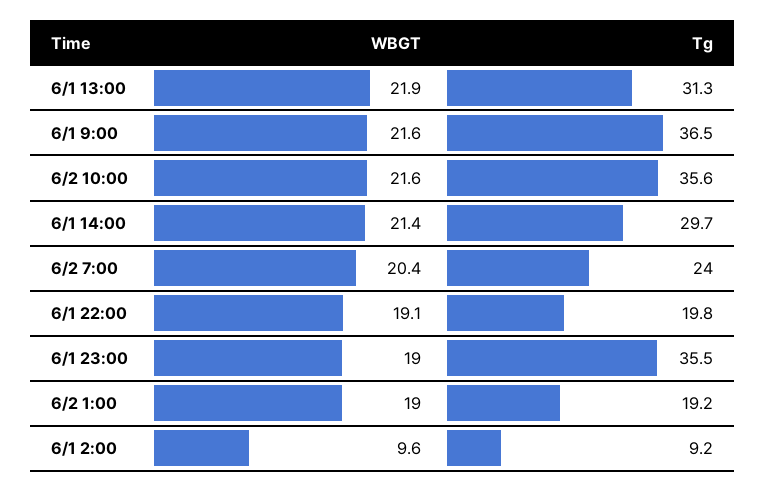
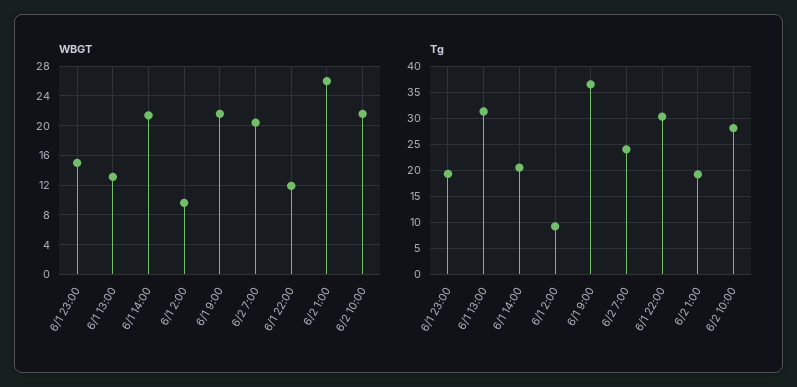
  {
    "WBGT": {
-     "6/1 13:00": 21.9,
+     "6/1 13:00": 13,
      "6/1 9:00": 21.6,
      "6/2 10:00": 21.6,
      "6/1 14:00": 21.4,
      "6/2 7:00": 20.4,
-     "6/1 22:00": 19.1,
+     "6/1 22:00": 12,
-     "6/1 23:00": 19,
+     "6/1 23:00": 15,
-     "6/2 1:00": 19,
+     "6/2 1:00": 26,
      "6/1 2:00": 9.6
    },
    "Tg": {
      "6/1 13:00": 31.3,
      "6/1 9:00": 36.5,
-     "6/2 10:00": 35.6,
+     "6/2 10:00": 27.5,
-     "6/1 14:00": 29.7,
+     "6/1 14:00": 20,
      "6/2 7:00": 24,
-     "6/1 22:00": 19.8,
+     "6/1 22:00": 30,
-     "6/1 23:00": 35.5,
+     "6/1 23:00": 20,
      "6/2 1:00": 19.2,
      "6/1 2:00": 9.2
    }
  }

